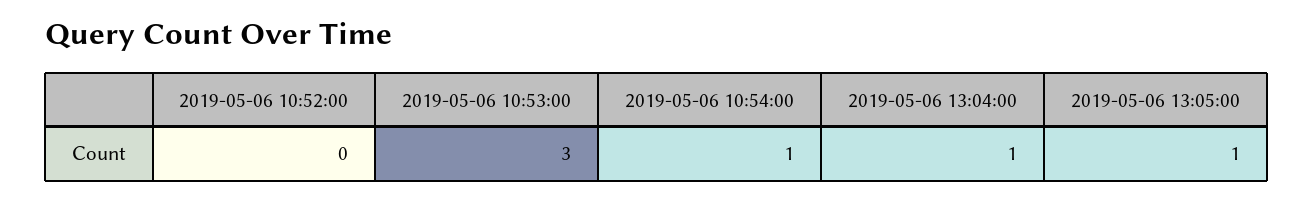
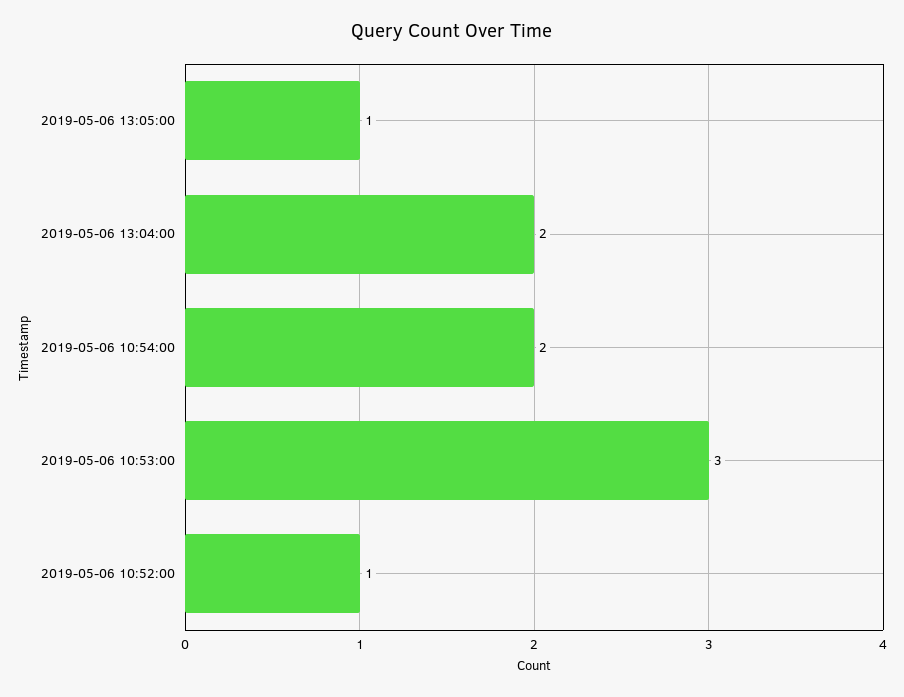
  {
-   "2019-05-06 10:52:00": 0,
+   "2019-05-06 10:52:00": 1,
    "2019-05-06 10:53:00": 3,
-   "2019-05-06 10:54:00": 1,
+   "2019-05-06 10:54:00": 2,
-   "2019-05-06 13:04:00": 1,
+   "2019-05-06 13:04:00": 2,
    "2019-05-06 13:05:00": 1
  }

